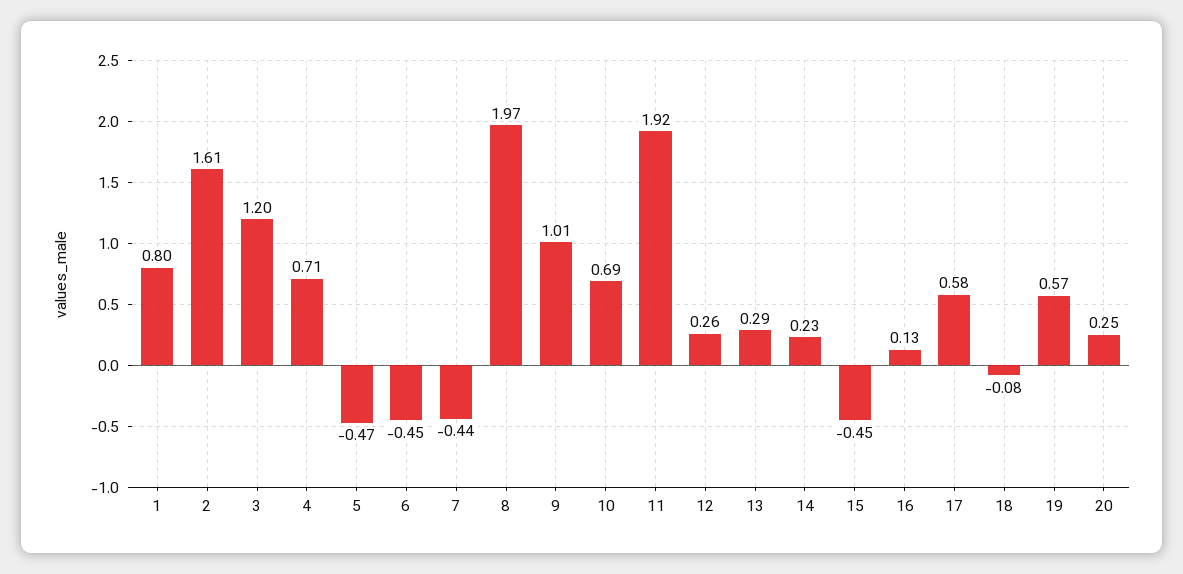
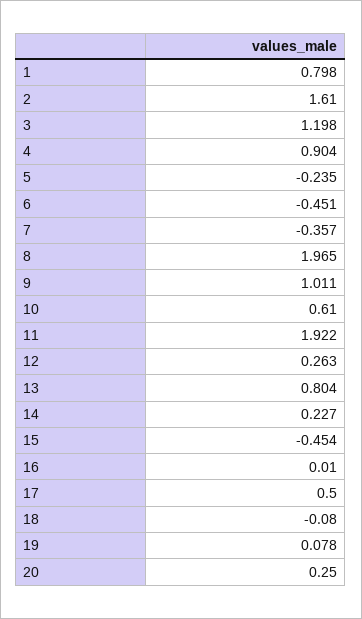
  {
    "1": 0.798,
    "2": 1.61,
    "3": 1.198,
-   "4": 0.71,
+   "4": 0.904,
-   "5": -0.47,
+   "5": -0.235,
    "6": -0.451,
-   "7": -0.44,
+   "7": -0.357,
    "8": 1.965,
    "9": 1.011,
-   "10": 0.69,
+   "10": 0.61,
    "11": 1.922,
    "12": 0.263,
-   "13": 0.29,
+   "13": 0.804,
    "14": 0.227,
    "15": -0.454,
-   "16": 0.13,
+   "16": 0.01,
-   "17": 0.58,
+   "17": 0.5,
    "18": -0.08,
-   "19": 0.57,
+   "19": 0.078,
    "20": 0.25
  }

